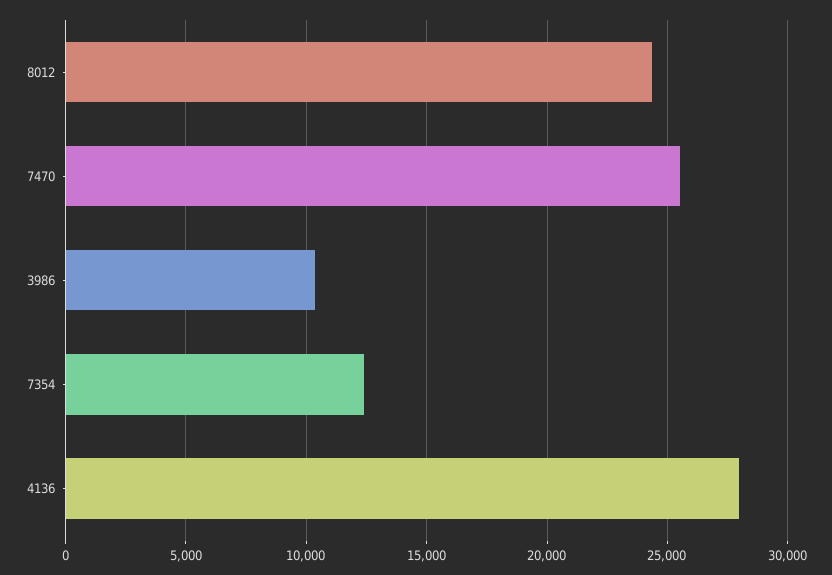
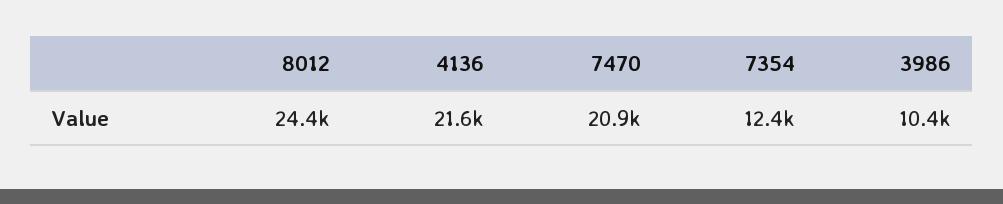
  {
    "8012": 24400,
-   "7470": 25500,
+   "7470": 20900,
    "3986": 10400,
    "7354": 12400,
-   "4136": 28000
+   "4136": 21600
  }

